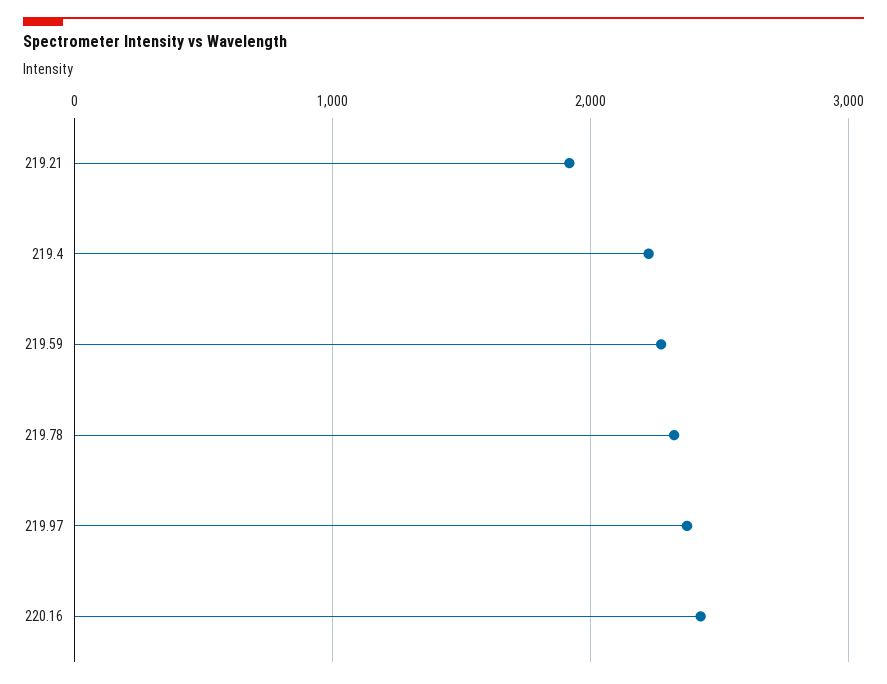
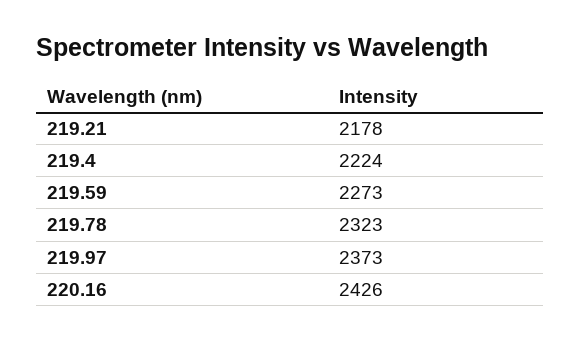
  {
-   "219.21": 1900,
+   "219.21": 2178,
    "219.4": 2224,
    "219.59": 2273,
    "219.78": 2323,
    "219.97": 2373,
    "220.16": 2426
  }

